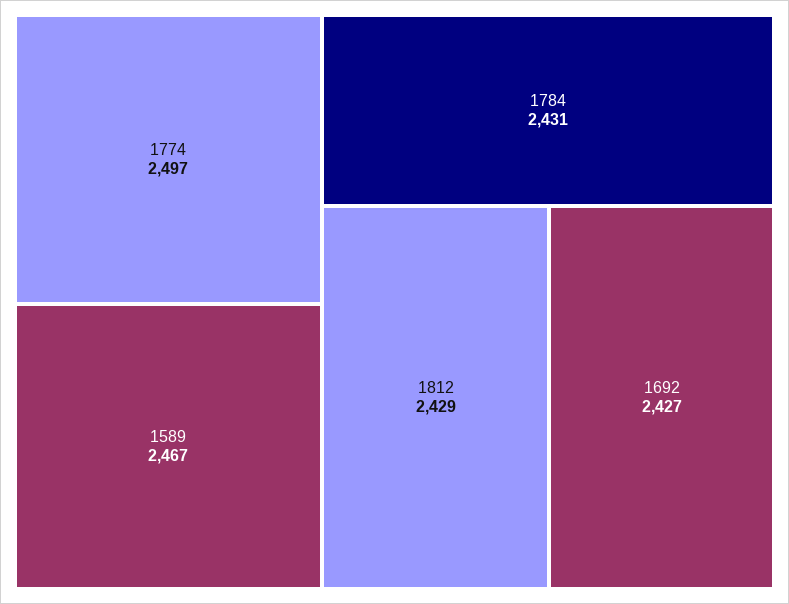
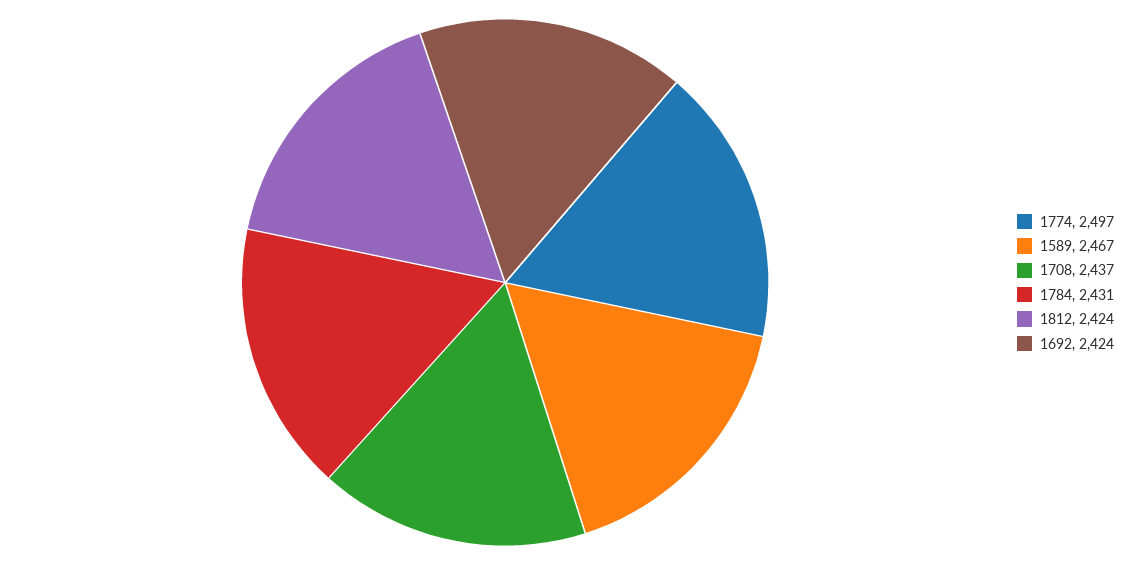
  {
    "1774": 2497,
    "1589": 2467,
    "1784": 2431,
-   "1812": 2429,
+   "1812": 2424,
-   "1692": 2427
+   "1692": 2424,
+   "1708": 2437
  }

